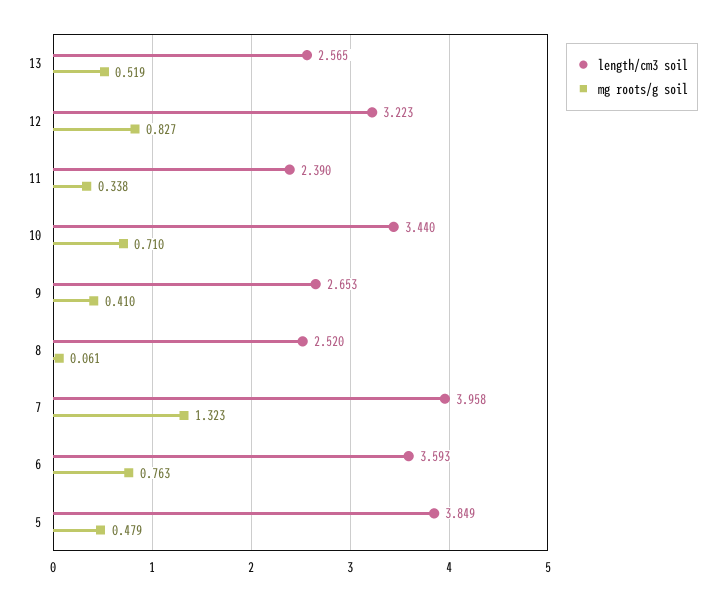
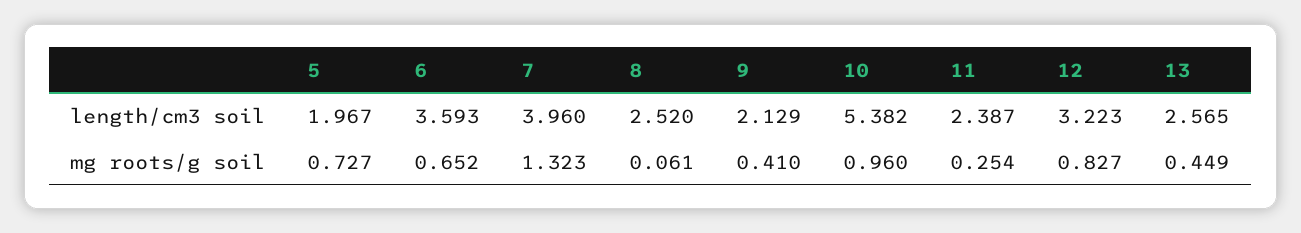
  {
    "length/cm3 soil": {
      "13": 2.565,
      "12": 3.223,
-     "11": 2.39,
+     "11": 2.387,
-     "10": 3.44,
+     "10": 5.382,
-     "9": 2.653,
+     "9": 2.129,
      "8": 2.52,
-     "7": 3.958,
+     "7": 3.96,
      "6": 3.593,
-     "5": 3.849
+     "5": 1.967
    },
    "mg roots/g soil": {
-     "13": 0.519,
+     "13": 0.449,
      "12": 0.827,
-     "11": 0.338,
+     "11": 0.254,
-     "10": 0.71,
+     "10": 0.96,
      "9": 0.41,
      "8": 0.061,
      "7": 1.323,
-     "6": 0.763,
+     "6": 0.652,
-     "5": 0.479
+     "5": 0.727
    }
  }

